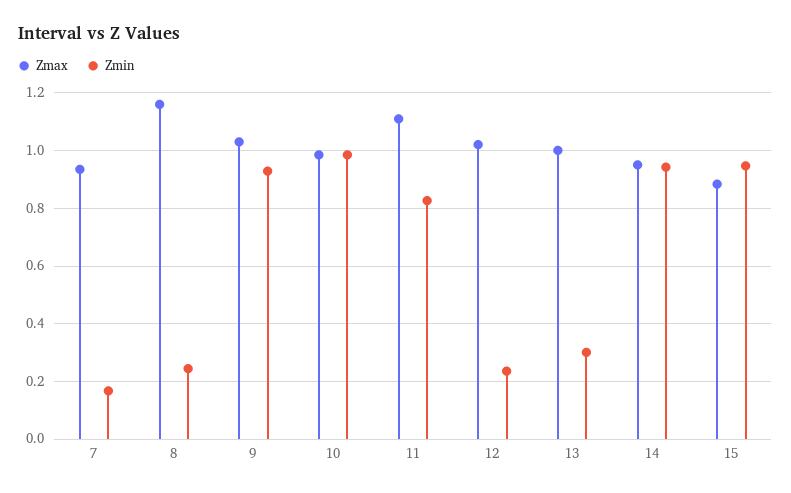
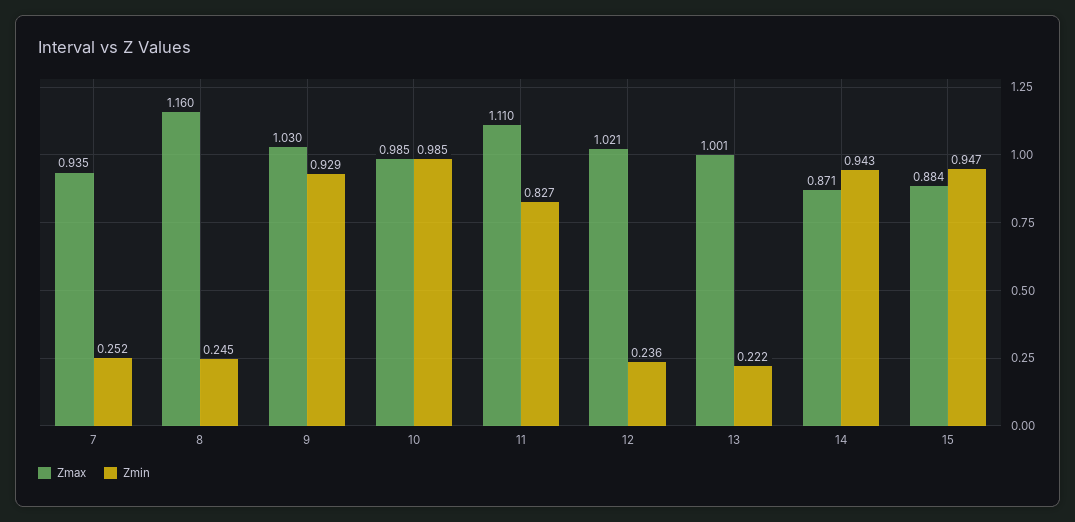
  {
    "Zmax": {
      "7": 0.935,
      "8": 1.16,
      "9": 1.03,
      "10": 0.985,
      "11": 1.11,
      "12": 1.021,
      "13": 1.001,
-     "14": 0.95,
+     "14": 0.871,
      "15": 0.884
    },
    "Zmin": {
-     "7": 0.175,
+     "7": 0.252,
      "8": 0.245,
      "9": 0.929,
      "10": 0.985,
      "11": 0.827,
      "12": 0.236,
-     "13": 0.3,
+     "13": 0.222,
      "14": 0.943,
      "15": 0.947
    }
  }

